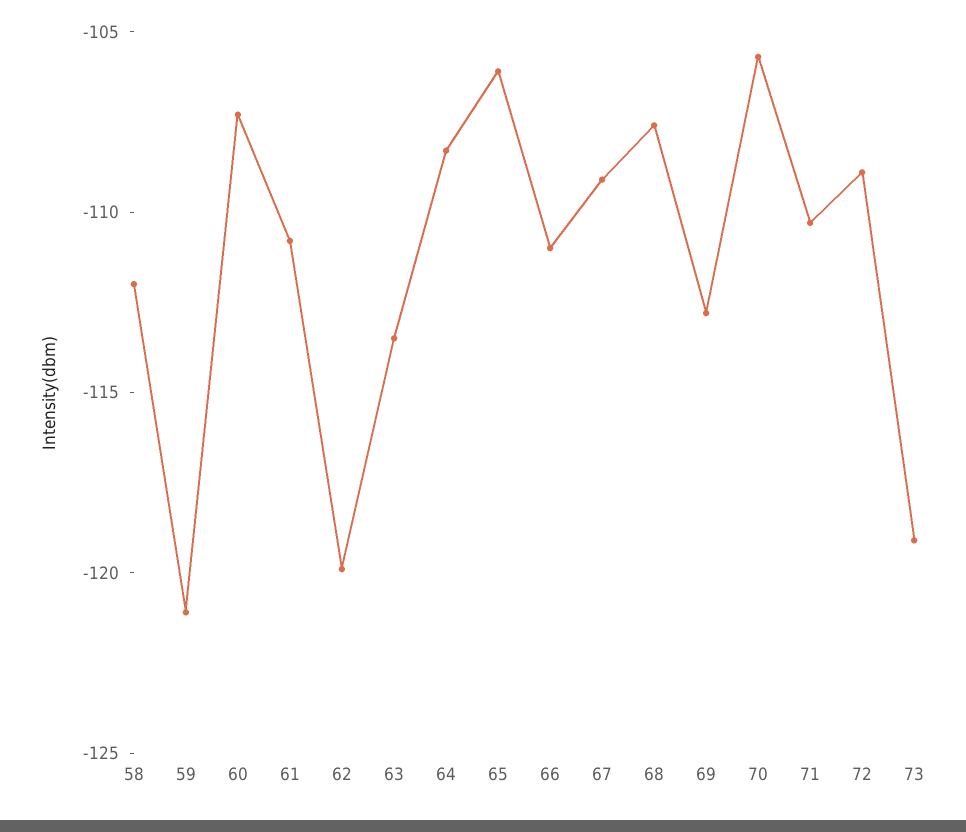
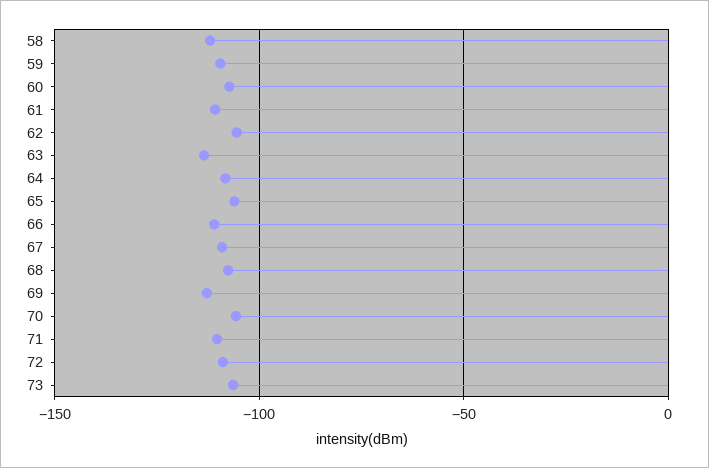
  {
    "58": -112,
-   "59": -121,
+   "59": -110,
    "60": -107,
    "61": -111,
-   "62": -120,
+   "62": -105,
    "63": -114,
    "64": -108,
    "65": -106,
    "66": -111,
    "67": -109,
    "68": -108,
    "69": -113,
    "70": -106,
    "71": -110,
    "72": -109,
-   "73": -119
+   "73": -105
  }

